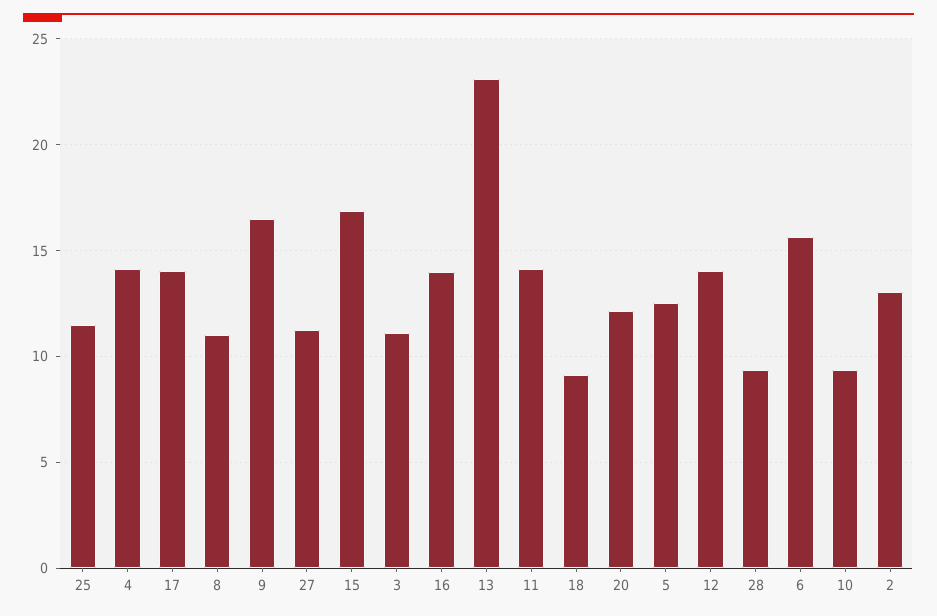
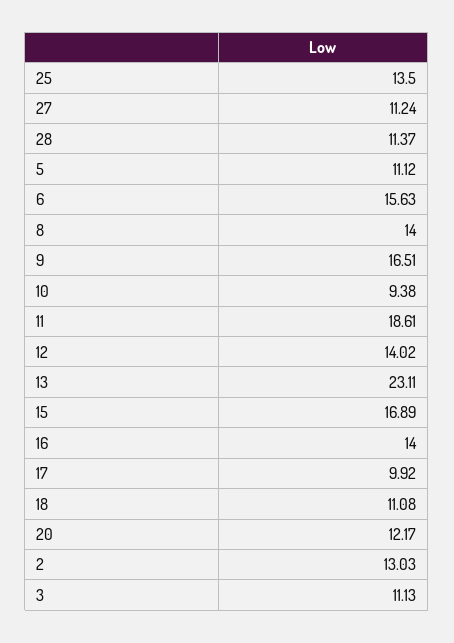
  {
-   "25": 11.5,
+   "25": 13.5,
-   "4": 14,
-   "17": 14,
+   "17": 9.92,
-   "8": 11,
+   "8": 14,
    "9": 16.51,
    "27": 11.24,
    "15": 16.89,
    "3": 11.13,
    "16": 14,
    "13": 23.11,
-   "11": 14,
+   "11": 18.61,
-   "18": 9,
+   "18": 11.08,
    "20": 12.17,
-   "5": 12.5,
+   "5": 11.12,
    "12": 14.02,
-   "28": 9.5,
+   "28": 11.37,
    "6": 15.63,
    "10": 9.38,
    "2": 13.03
  }

